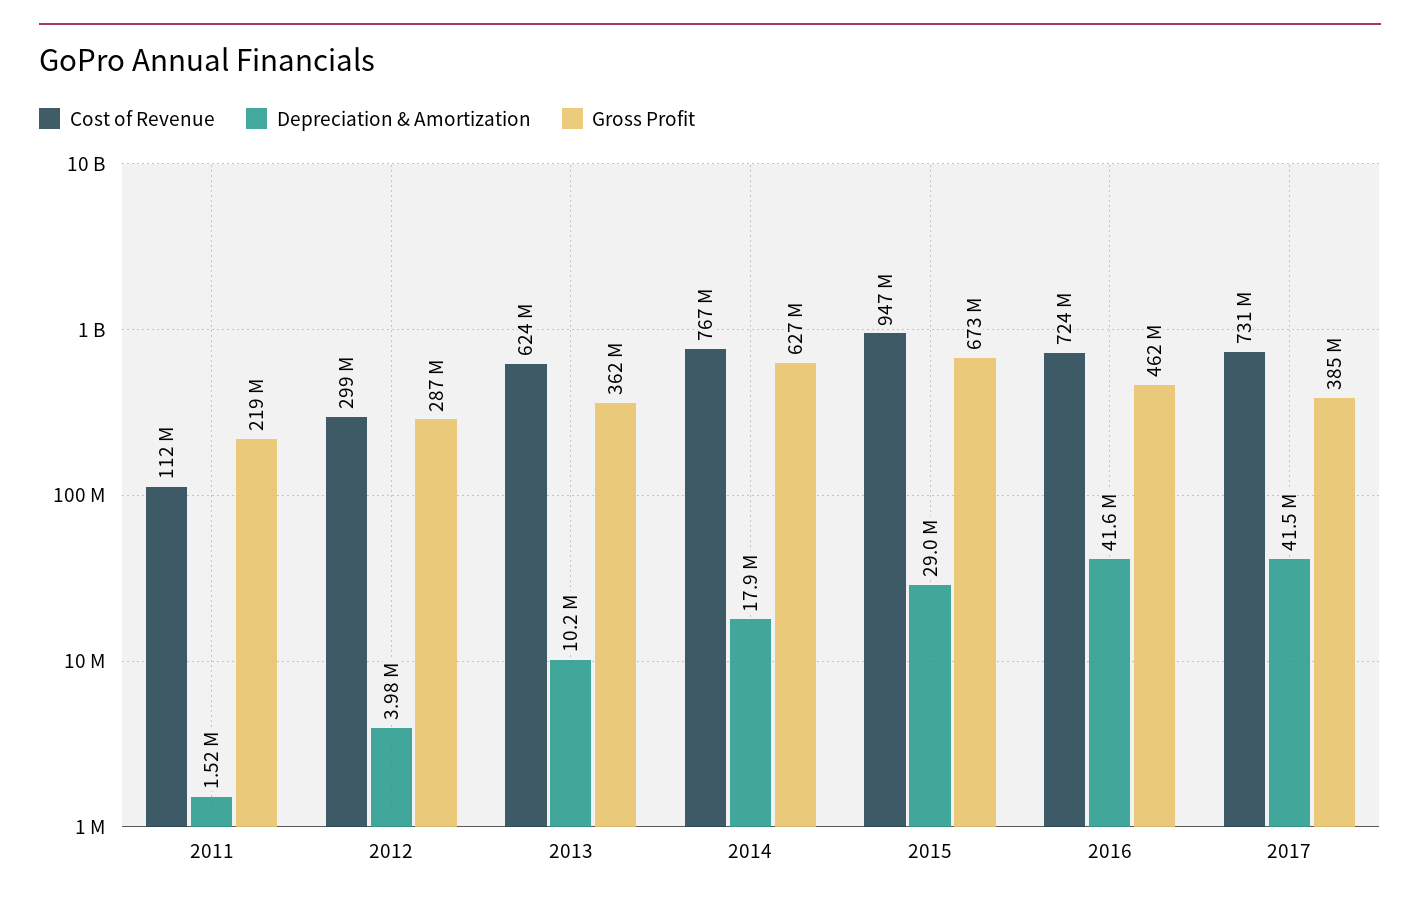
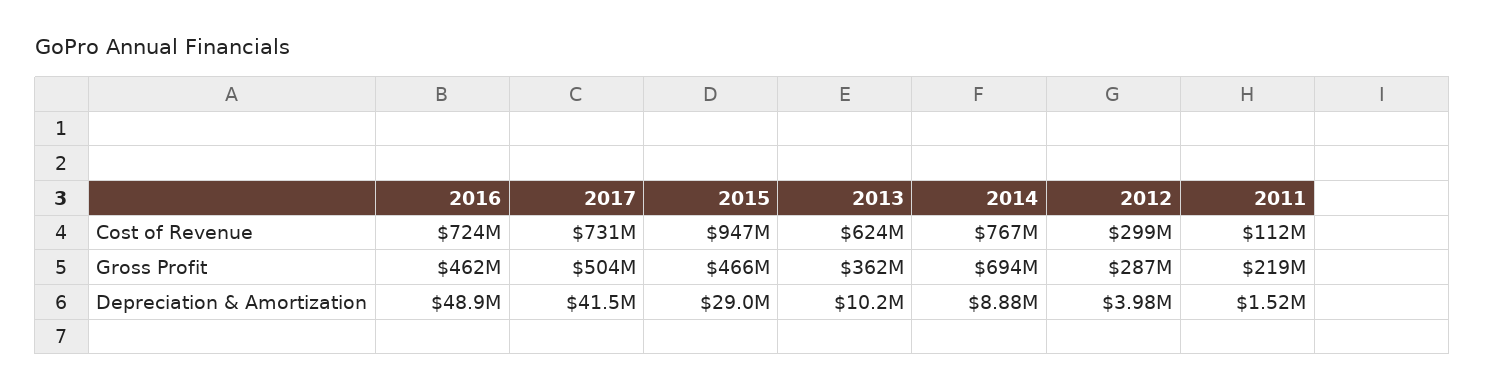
  {
    "Cost of Revenue": {
      "2011": 112000000,
      "2012": 299000000,
      "2013": 624000000,
      "2014": 767000000,
      "2015": 947000000,
      "2016": 724000000,
      "2017": 731000000
    },
    "Depreciation & Amortization": {
      "2011": 1520000,
      "2012": 3980000,
      "2013": 10200000,
-     "2014": 17900000,
+     "2014": 8880000,
      "2015": 29000000,
-     "2016": 41600000,
+     "2016": 48900000,
      "2017": 41500000
    },
    "Gross Profit": {
      "2011": 219000000,
      "2012": 287000000,
      "2013": 362000000,
-     "2014": 627000000,
+     "2014": 694000000,
-     "2015": 673000000,
+     "2015": 466000000,
      "2016": 462000000,
-     "2017": 385000000
+     "2017": 504000000
    }
  }

